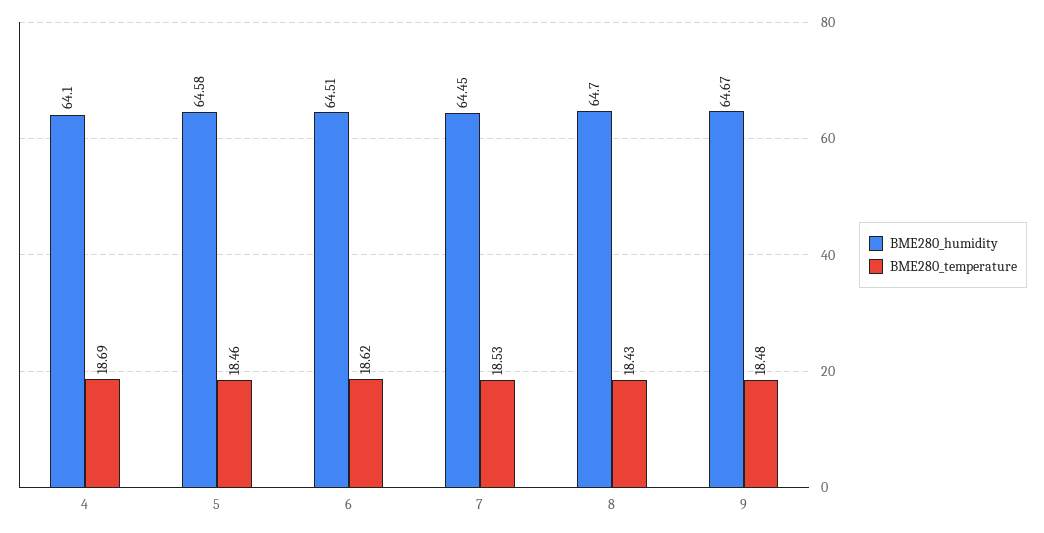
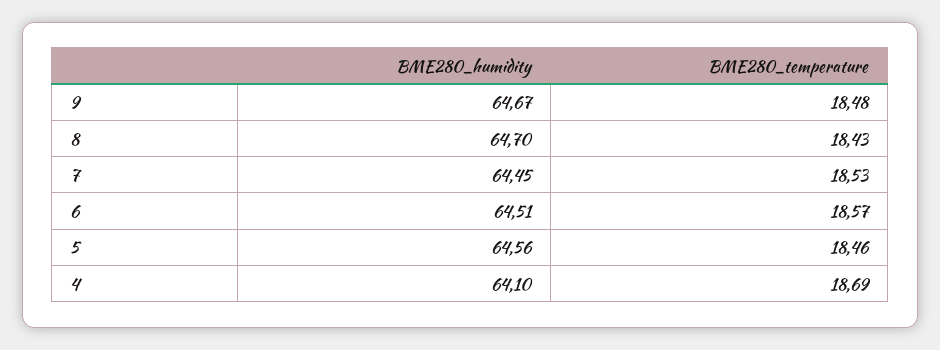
  {
    "BME280_humidity": {
      "4": 64.1,
-     "5": 64.58,
+     "5": 64.56,
      "6": 64.51,
      "7": 64.45,
      "8": 64.7,
      "9": 64.67
    },
    "BME280_temperature": {
      "4": 18.69,
      "5": 18.46,
-     "6": 18.62,
+     "6": 18.57,
      "7": 18.53,
      "8": 18.43,
      "9": 18.48
    }
  }

